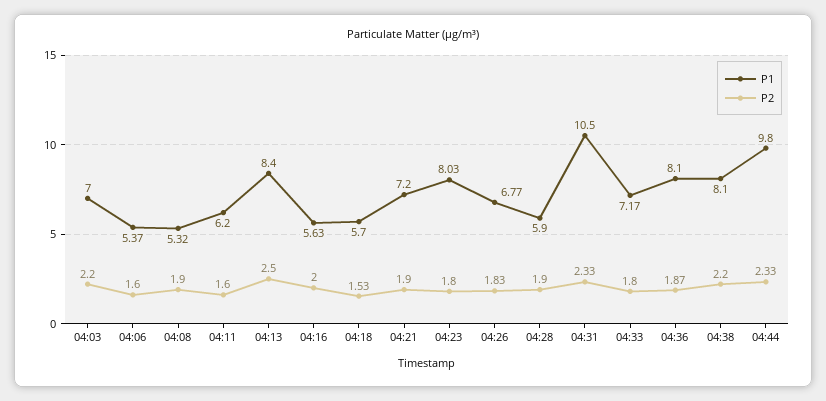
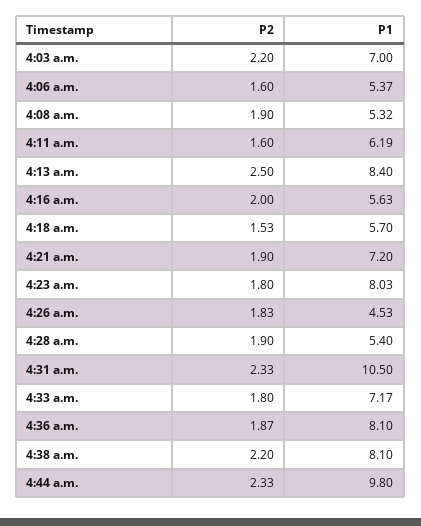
  {
    "P1": {
      "04:03": 7,
      "04:06": 5.37,
      "04:08": 5.32,
-     "04:11": 6.2,
+     "04:11": 6.19,
      "04:13": 8.4,
      "04:16": 5.63,
      "04:18": 5.7,
      "04:21": 7.2,
      "04:23": 8.03,
-     "04:26": 6.77,
+     "04:26": 4.53,
-     "04:28": 5.9,
+     "04:28": 5.4,
      "04:31": 10.5,
      "04:33": 7.17,
      "04:36": 8.1,
      "04:38": 8.1,
      "04:44": 9.8
    },
    "P2": {
      "04:03": 2.2,
      "04:06": 1.6,
      "04:08": 1.9,
      "04:11": 1.6,
      "04:13": 2.5,
      "04:16": 2,
      "04:18": 1.53,
      "04:21": 1.9,
      "04:23": 1.8,
      "04:26": 1.83,
      "04:28": 1.9,
      "04:31": 2.33,
      "04:33": 1.8,
      "04:36": 1.87,
      "04:38": 2.2,
      "04:44": 2.33
    }
  }

